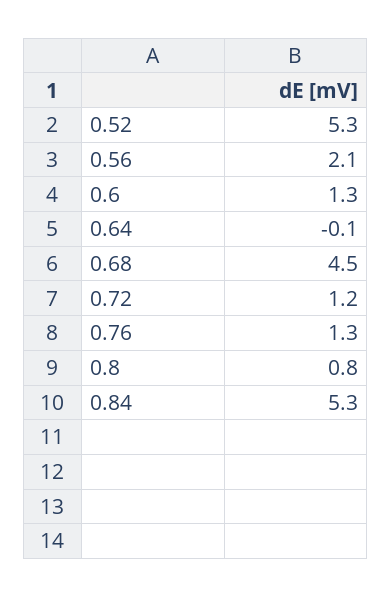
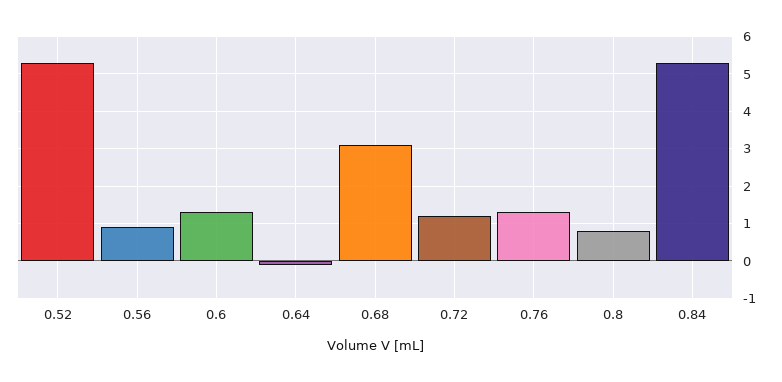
  {
    "0.52": 5.3,
-   "0.56": 2.1,
+   "0.56": 1,
    "0.6": 1.3,
    "0.64": -0.1,
-   "0.68": 4.5,
+   "0.68": 3,
    "0.72": 1.2,
    "0.76": 1.3,
    "0.8": 0.8,
    "0.84": 5.3
  }

